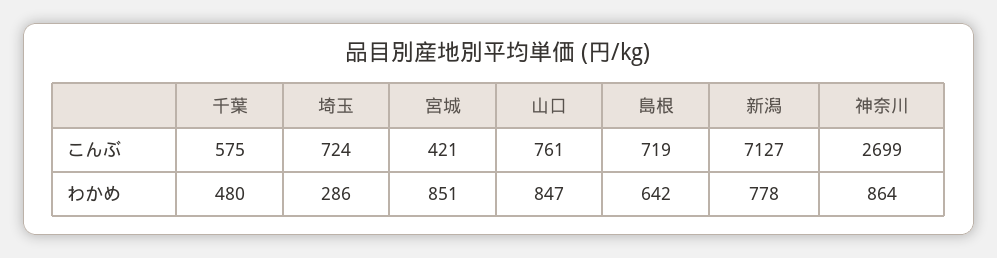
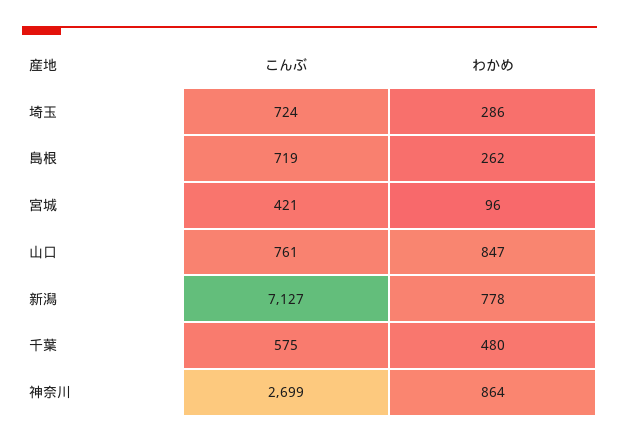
  {
    "千葉": {
      "こんぶ": 575,
      "わかめ": 480
    },
    "埼玉": {
      "こんぶ": 724,
      "わかめ": 286
    },
    "宮城": {
      "こんぶ": 421,
-     "わかめ": 851
+     "わかめ": 96
    },
    "山口": {
      "こんぶ": 761,
      "わかめ": 847
    },
    "島根": {
      "こんぶ": 719,
-     "わかめ": 642
+     "わかめ": 262
    },
    "新潟": {
      "こんぶ": 7127,
      "わかめ": 778
    },
    "神奈川": {
      "こんぶ": 2699,
      "わかめ": 864
    }
  }

